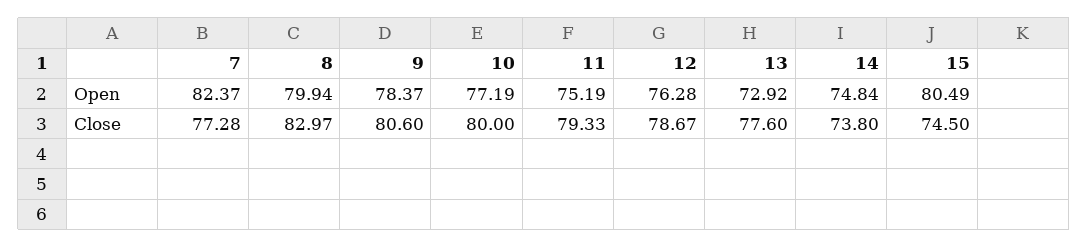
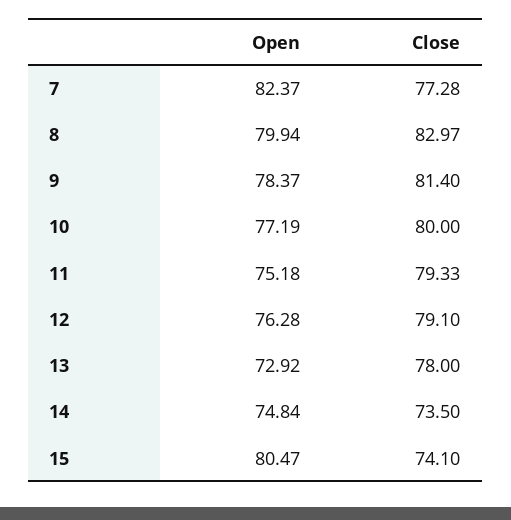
  {
    "7": {
      "Open": 82.37,
      "Close": 77.28
    },
    "8": {
      "Open": 79.94,
      "Close": 82.97
    },
    "9": {
      "Open": 78.37,
-     "Close": 80.6
+     "Close": 81.4
    },
    "10": {
      "Open": 77.19,
      "Close": 80
    },
    "11": {
-     "Open": 75.19,
+     "Open": 75.18,
      "Close": 79.33
    },
    "12": {
      "Open": 76.28,
-     "Close": 78.67
+     "Close": 79.1
    },
    "13": {
      "Open": 72.92,
-     "Close": 77.6
+     "Close": 78
    },
    "14": {
      "Open": 74.84,
-     "Close": 73.8
+     "Close": 73.5
    },
    "15": {
-     "Open": 80.49,
+     "Open": 80.47,
-     "Close": 74.5
+     "Close": 74.1
    }
  }

